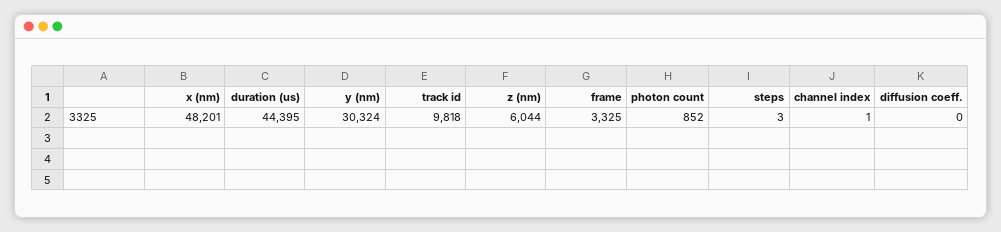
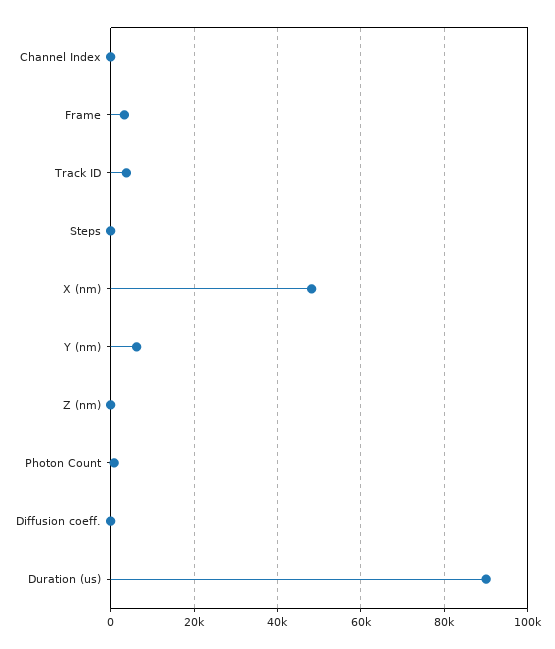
  {
    "x (nm)": 48201,
-   "duration (us)": 44395,
+   "duration (us)": 90000,
-   "y (nm)": 30324,
+   "y (nm)": 6000,
-   "track id": 9818,
+   "track id": 4000,
-   "z (nm)": 6044,
+   "z (nm)": 0,
    "frame": 3325,
    "photon count": 852,
    "steps": 3,
    "channel index": 1,
    "diffusion coeff.": 0
  }

